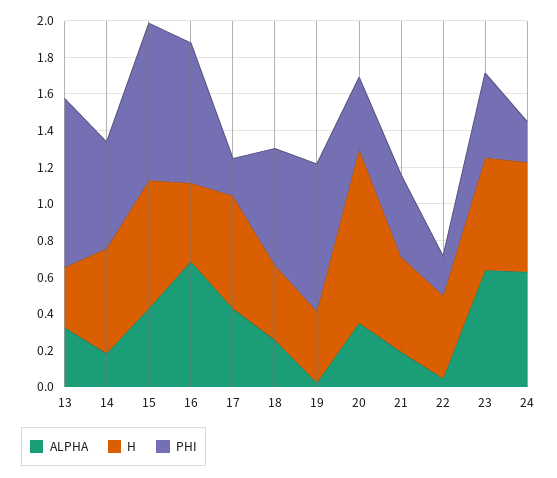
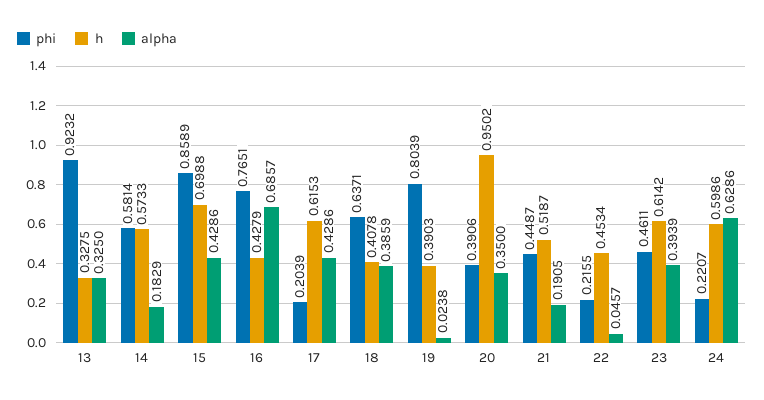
  {
    "ALPHA": {
      "13": 0.325,
      "14": 0.1829,
      "15": 0.4286,
      "16": 0.6857,
      "17": 0.4286,
-     "18": 0.25,
+     "18": 0.3859,
      "19": 0.0238,
      "20": 0.35,
      "21": 0.1905,
      "22": 0.0457,
-     "23": 0.65,
+     "23": 0.3939,
      "24": 0.6286
    },
    "H": {
      "13": 0.3275,
      "14": 0.5733,
      "15": 0.6988,
      "16": 0.4279,
      "17": 0.6153,
      "18": 0.4078,
      "19": 0.3903,
      "20": 0.9502,
      "21": 0.5187,
      "22": 0.4534,
      "23": 0.6142,
      "24": 0.5986
    },
    "PHI": {
      "13": 0.9232,
      "14": 0.5814,
      "15": 0.8589,
      "16": 0.7651,
      "17": 0.2039,
      "18": 0.6371,
      "19": 0.8039,
      "20": 0.3906,
      "21": 0.4487,
      "22": 0.2155,
      "23": 0.4611,
      "24": 0.2207
    }
  }

